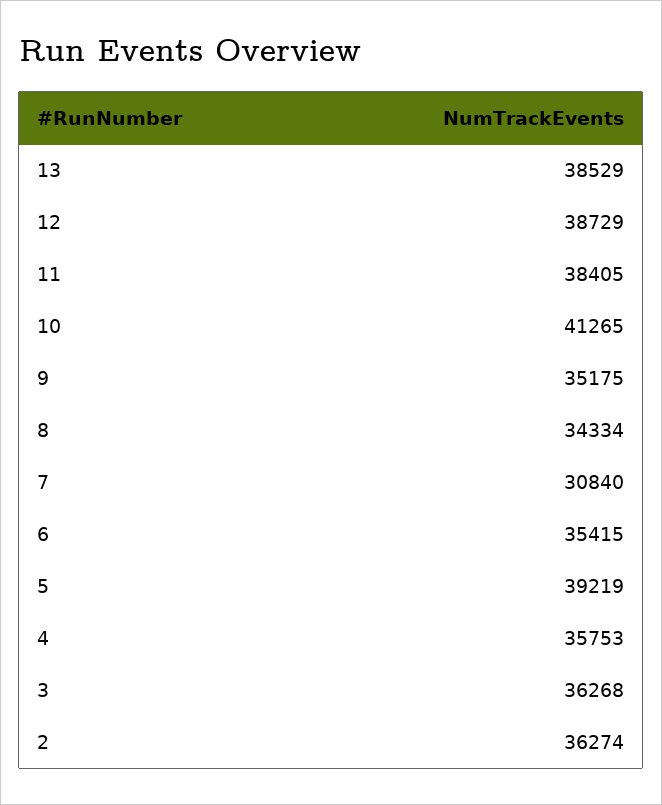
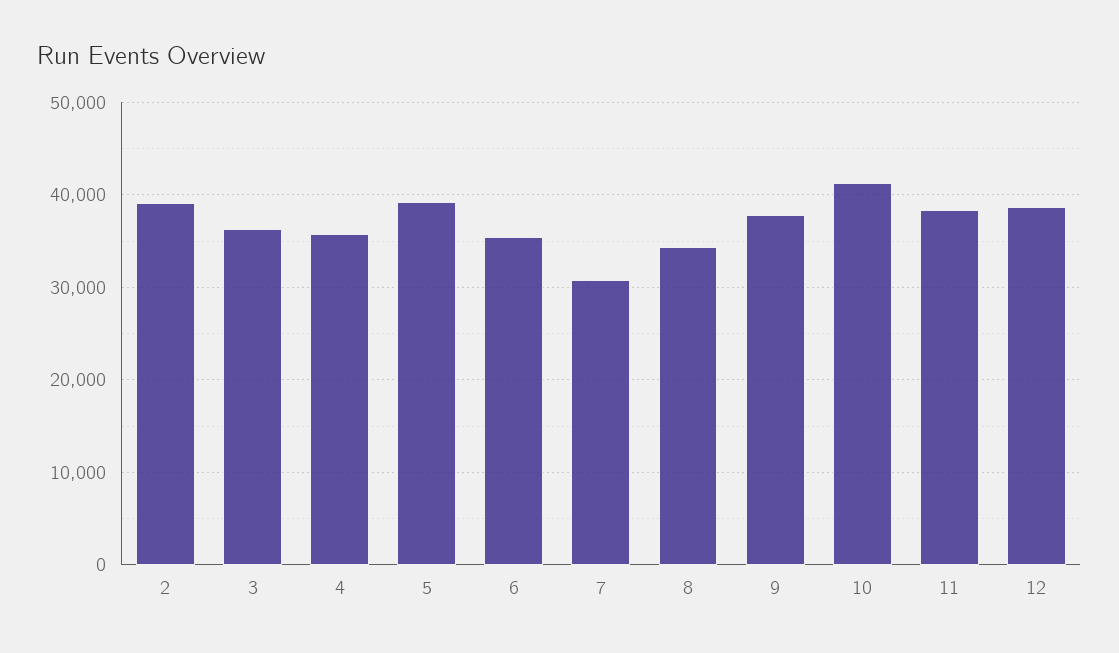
  {
-   "13": 38529,
    "12": 38729,
    "11": 38405,
    "10": 41265,
-   "9": 35175,
+   "9": 38000,
    "8": 34334,
    "7": 30840,
    "6": 35415,
    "5": 39219,
    "4": 35753,
    "3": 36268,
-   "2": 36274
+   "2": 39000
  }

